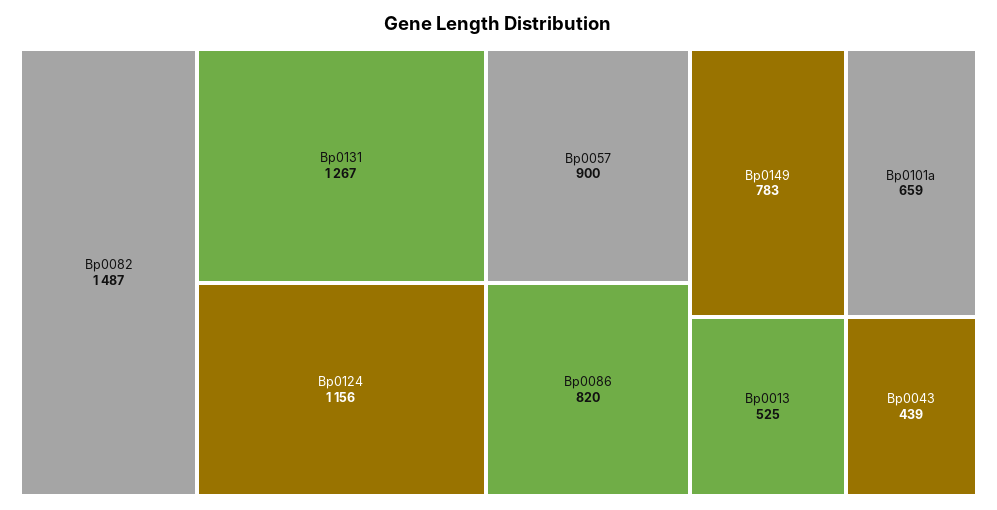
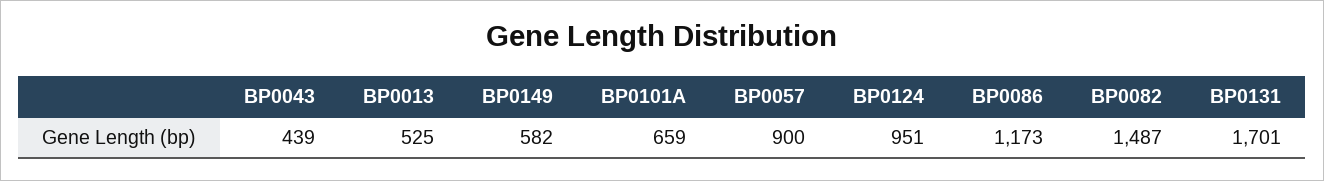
  {
    "Bp0082": 1487,
-   "Bp0131": 1267,
+   "Bp0131": 1701,
-   "Bp0124": 1156,
+   "Bp0124": 951,
    "Bp0057": 900,
-   "Bp0086": 820,
+   "Bp0086": 1173,
-   "Bp0149": 783,
+   "Bp0149": 582,
    "Bp0101a": 659,
    "Bp0013": 525,
    "Bp0043": 439
  }

